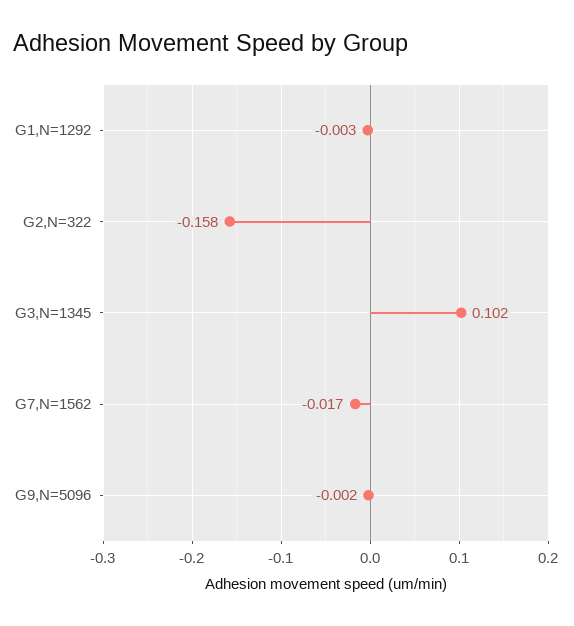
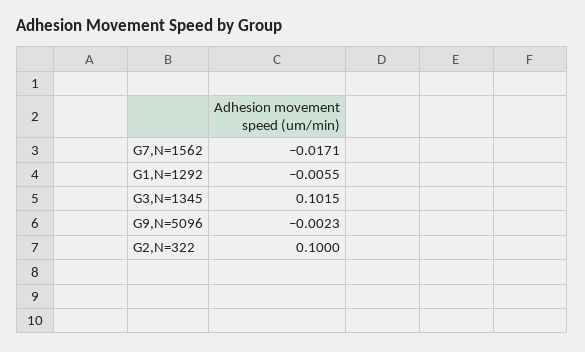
  {
-   "G1,N=1292": -0.003,
+   "G1,N=1292": -0.0055,
-   "G2,N=322": -0.158,
+   "G2,N=322": 0.1,
    "G3,N=1345": 0.1015,
    "G7,N=1562": -0.0171,
    "G9,N=5096": -0.0023
  }

